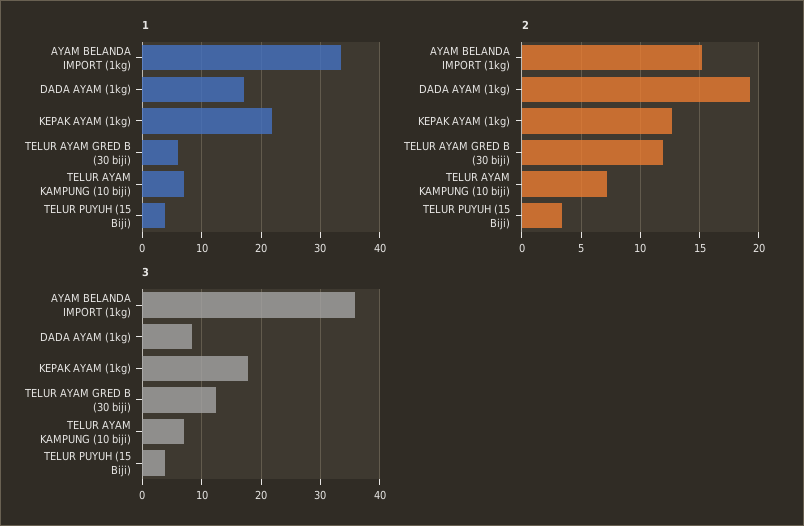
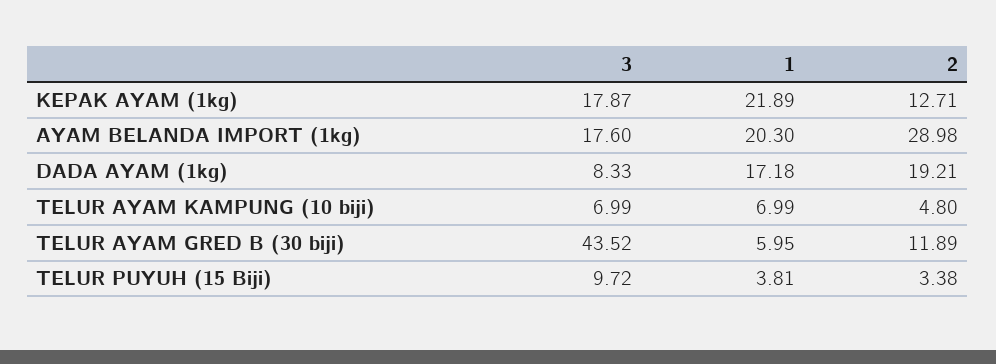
  {
    "1": {
-     "AYAM BELANDA IMPORT (1kg)": 34,
+     "AYAM BELANDA IMPORT (1kg)": 20.3,
      "DADA AYAM (1kg)": 17.18,
      "KEPAK AYAM (1kg)": 21.89,
      "TELUR AYAM GRED B (30 biji)": 5.95,
      "TELUR AYAM KAMPUNG (10 biji)": 6.99,
      "TELUR PUYUH (15 Biji)": 3.81
    },
    "2": {
-     "AYAM BELANDA IMPORT (1kg)": 15,
+     "AYAM BELANDA IMPORT (1kg)": 28.98,
      "DADA AYAM (1kg)": 19.21,
      "KEPAK AYAM (1kg)": 12.71,
      "TELUR AYAM GRED B (30 biji)": 11.89,
-     "TELUR AYAM KAMPUNG (10 biji)": 7,
+     "TELUR AYAM KAMPUNG (10 biji)": 4.8,
      "TELUR PUYUH (15 Biji)": 3.38
    },
    "3": {
-     "AYAM BELANDA IMPORT (1kg)": 36,
+     "AYAM BELANDA IMPORT (1kg)": 17.6,
      "DADA AYAM (1kg)": 8.33,
      "KEPAK AYAM (1kg)": 17.87,
-     "TELUR AYAM GRED B (30 biji)": 12,
+     "TELUR AYAM GRED B (30 biji)": 43.52,
      "TELUR AYAM KAMPUNG (10 biji)": 6.99,
-     "TELUR PUYUH (15 Biji)": 4
+     "TELUR PUYUH (15 Biji)": 9.72
    }
  }

